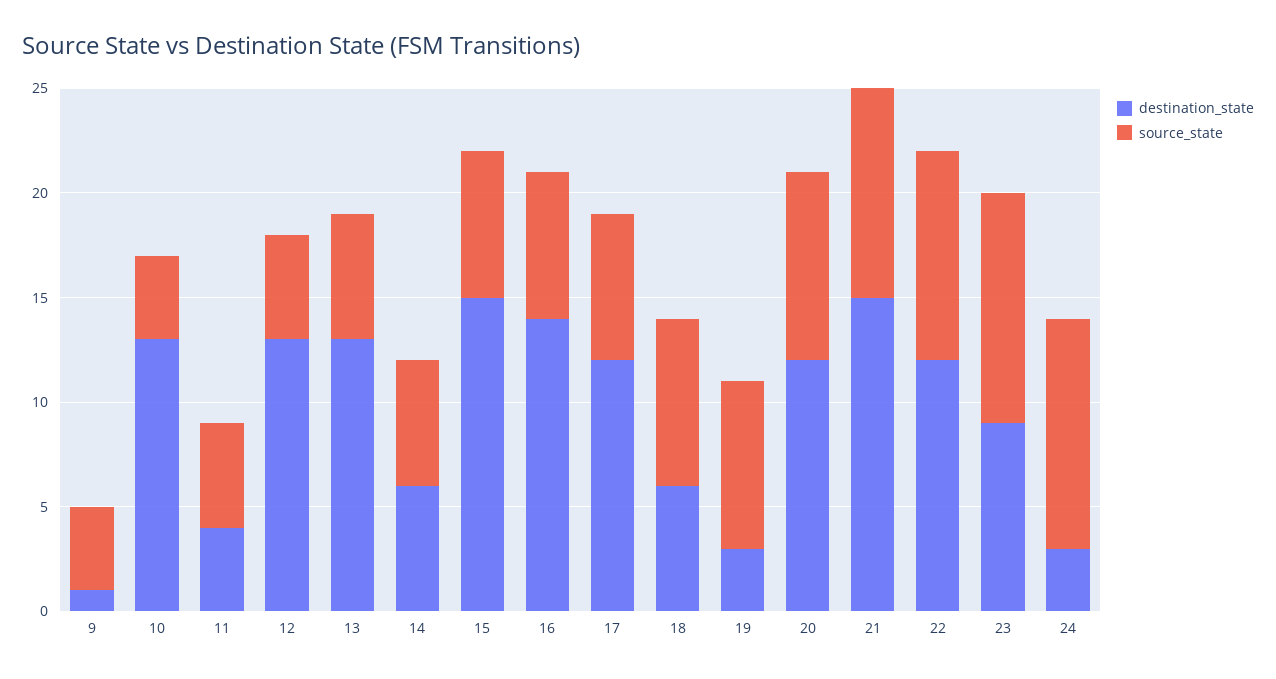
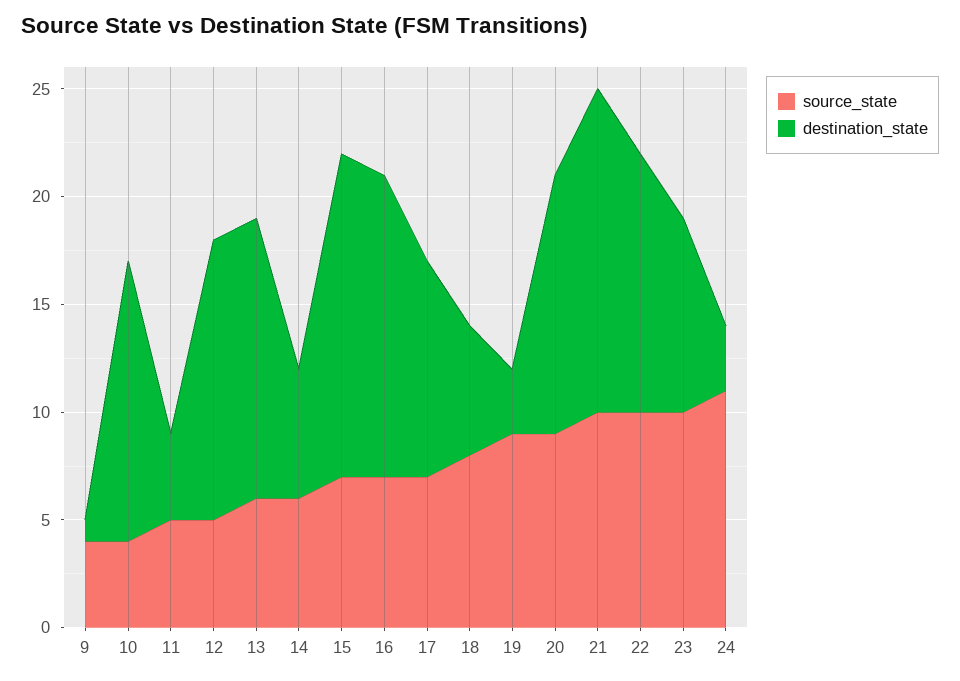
  {
    "destination_state": {
      "9": 1,
      "10": 13,
      "11": 4,
      "12": 13,
      "13": 13,
      "14": 6,
      "15": 15,
      "16": 14,
-     "17": 12,
+     "17": 10,
      "18": 6,
      "19": 3,
      "20": 12,
      "21": 15,
      "22": 12,
      "23": 9,
      "24": 3
    },
    "source_state": {
      "9": 4,
      "10": 4,
      "11": 5,
      "12": 5,
      "13": 6,
      "14": 6,
      "15": 7,
      "16": 7,
      "17": 7,
      "18": 8,
-     "19": 8,
+     "19": 9,
      "20": 9,
      "21": 10,
      "22": 10,
-     "23": 11,
+     "23": 10,
      "24": 11
    }
  }

